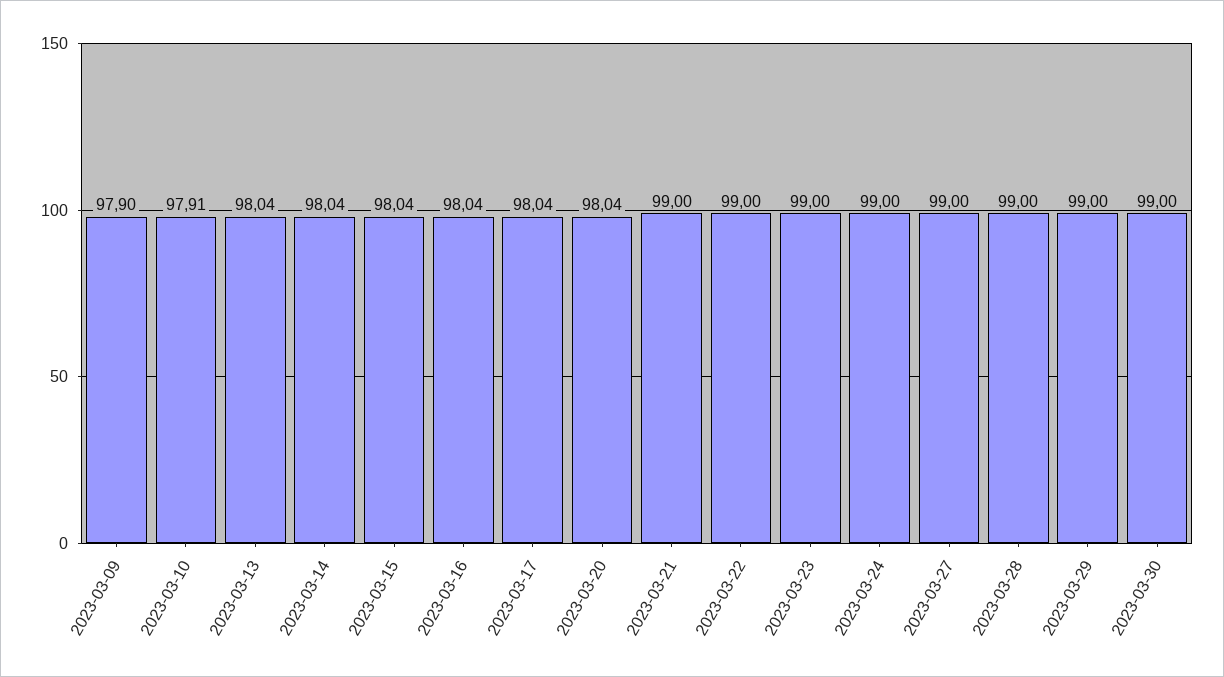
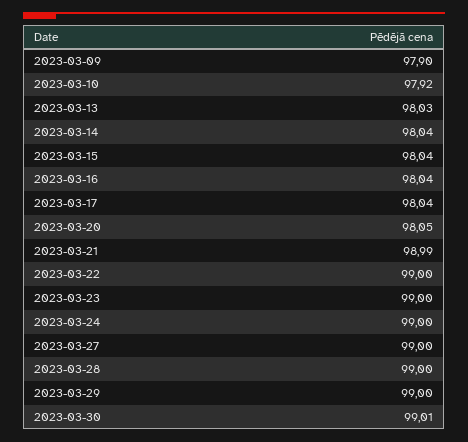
  {
    "2023-03-09": 97.9,
-   "2023-03-10": 97.91,
+   "2023-03-10": 97.92,
-   "2023-03-13": 98.04,
+   "2023-03-13": 98.03,
    "2023-03-14": 98.04,
    "2023-03-15": 98.04,
    "2023-03-16": 98.04,
    "2023-03-17": 98.04,
-   "2023-03-20": 98.04,
+   "2023-03-20": 98.05,
-   "2023-03-21": 99,
+   "2023-03-21": 98.99,
    "2023-03-22": 99,
    "2023-03-23": 99,
    "2023-03-24": 99,
    "2023-03-27": 99,
    "2023-03-28": 99,
    "2023-03-29": 99,
-   "2023-03-30": 99
+   "2023-03-30": 99.01
  }

